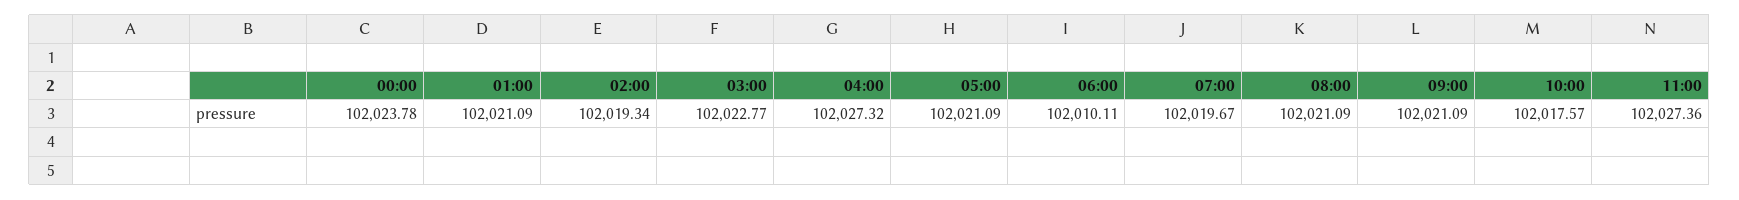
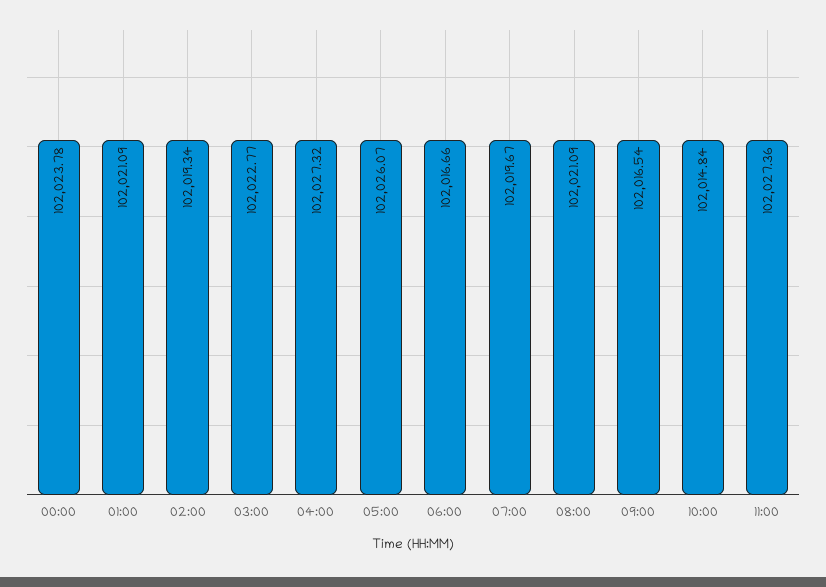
  {
    "00:00": 102023.78,
    "01:00": 102021.09,
    "02:00": 102019.34,
    "03:00": 102022.77,
    "04:00": 102027.32,
-   "05:00": 102021.09,
+   "05:00": 102026.07,
-   "06:00": 102010.11,
+   "06:00": 102016.66,
    "07:00": 102019.67,
    "08:00": 102021.09,
-   "09:00": 102021.09,
+   "09:00": 102016.54,
-   "10:00": 102017.57,
+   "10:00": 102014.84,
    "11:00": 102027.36
  }

